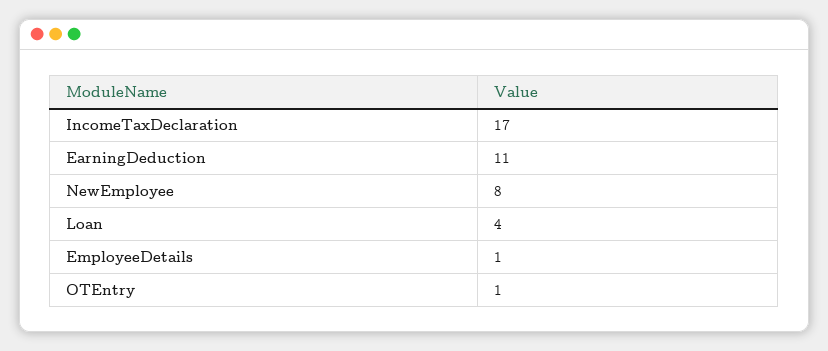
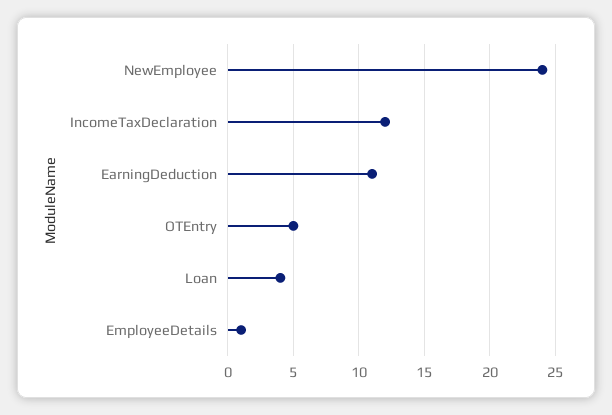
  {
-   "IncomeTaxDeclaration": 17,
+   "IncomeTaxDeclaration": 12,
    "EarningDeduction": 11,
-   "NewEmployee": 8,
+   "NewEmployee": 24,
    "Loan": 4,
    "EmployeeDetails": 1,
-   "OTEntry": 1
+   "OTEntry": 5
  }

